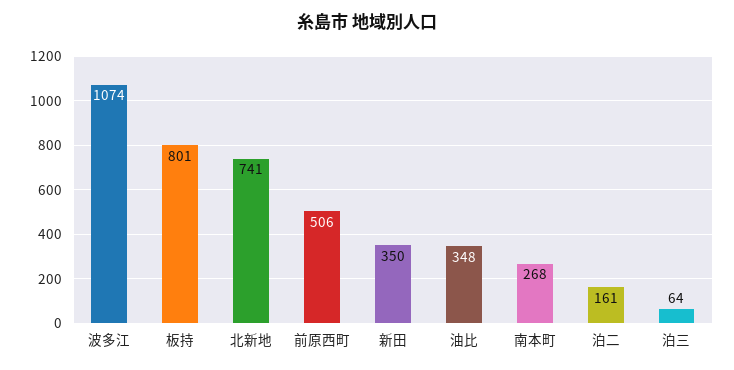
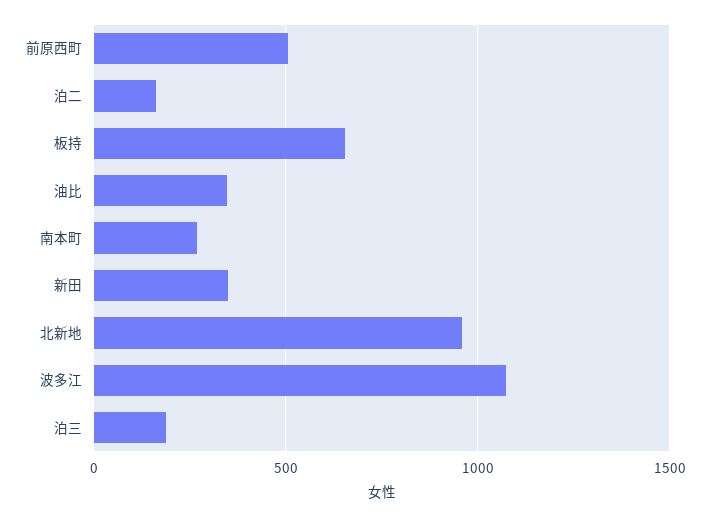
  {
    "波多江": 1074,
-   "板持": 801,
+   "板持": 650,
-   "北新地": 741,
+   "北新地": 950,
    "前原西町": 506,
    "新田": 350,
    "油比": 348,
    "南本町": 268,
    "泊二": 161,
-   "泊三": 64
+   "泊三": 200
  }

